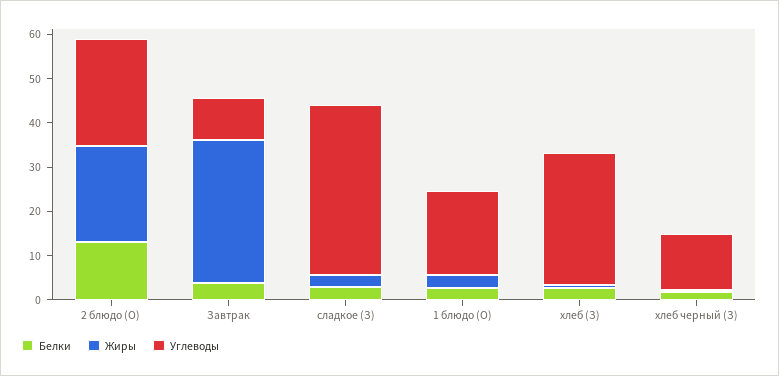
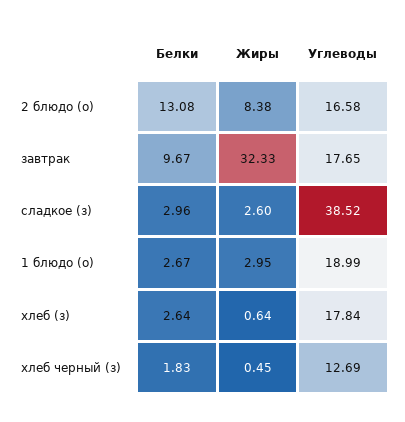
  {
    "Белки": {
      "2 блюдо (О)": 13.08,
-     "Завтрак": 4,
+     "Завтрак": 9.67,
      "сладкое (З)": 2.96,
      "1 блюдо (О)": 2.67,
      "хлеб (З)": 2.64,
      "хлеб черный (З)": 1.83
    },
    "Жиры": {
-     "2 блюдо (О)": 22,
+     "2 блюдо (О)": 8.38,
      "Завтрак": 32.33,
      "сладкое (З)": 2.6,
      "1 блюдо (О)": 2.95,
      "хлеб (З)": 0.64,
      "хлеб черный (З)": 0.45
    },
    "Углеводы": {
-     "2 блюдо (О)": 24,
+     "2 блюдо (О)": 16.58,
-     "Завтрак": 10,
+     "Завтрак": 17.65,
      "сладкое (З)": 38.52,
      "1 блюдо (О)": 18.99,
-     "хлеб (З)": 30,
+     "хлеб (З)": 17.84,
      "хлеб черный (З)": 12.69
    }
  }

